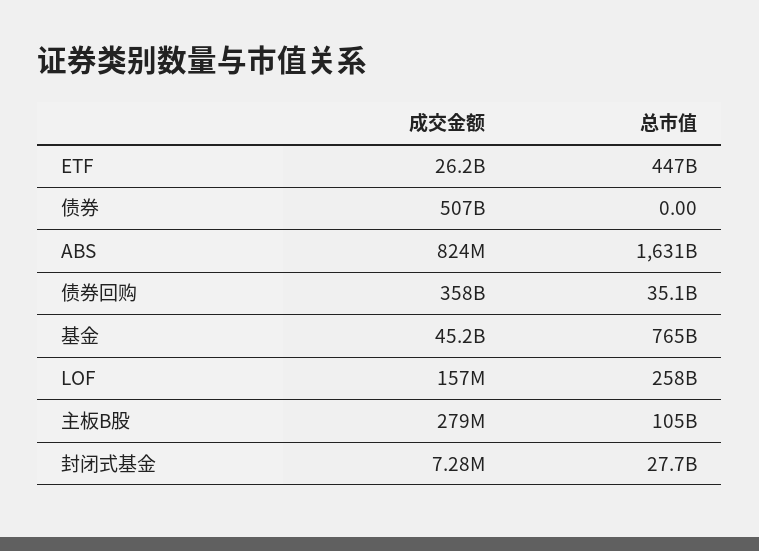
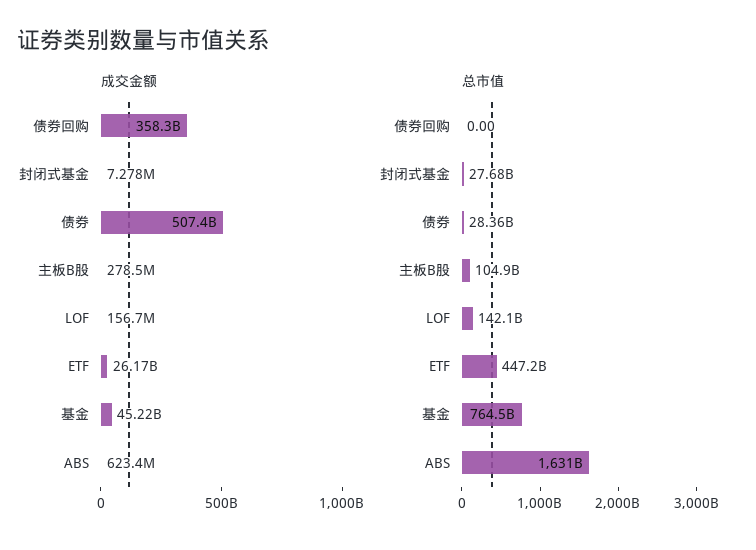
  {
    "成交金额": {
      "ETF": 26170000000,
      "债券": 507400000000,
-     "ABS": 824000000,
+     "ABS": 623400000,
      "债券回购": 358300000000,
      "基金": 45220000000,
      "LOF": 156700000,
      "主板B股": 278500000,
      "封闭式基金": 7278000
    },
    "总市值": {
      "ETF": 447200000000,
-     "债券": 0,
+     "债券": 28360000000,
      "ABS": 1631000000000,
-     "债券回购": 35100000000,
+     "债券回购": 0,
      "基金": 764500000000,
-     "LOF": 258000000000,
+     "LOF": 142100000000,
      "主板B股": 104900000000,
      "封闭式基金": 27680000000
    }
  }

